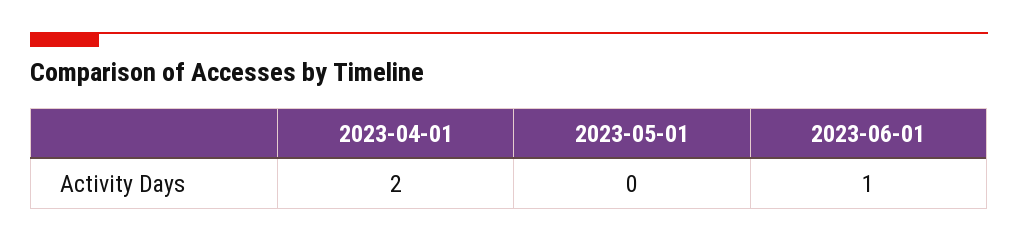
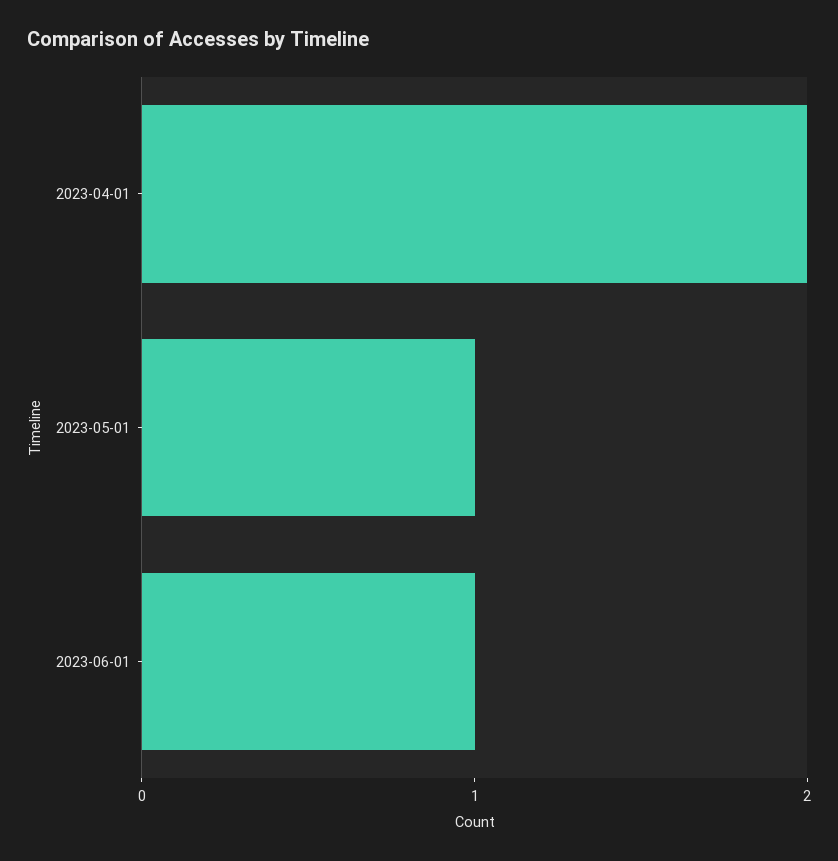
  {
    "2023-04-01": 2,
-   "2023-05-01": 0,
+   "2023-05-01": 1,
    "2023-06-01": 1
  }

